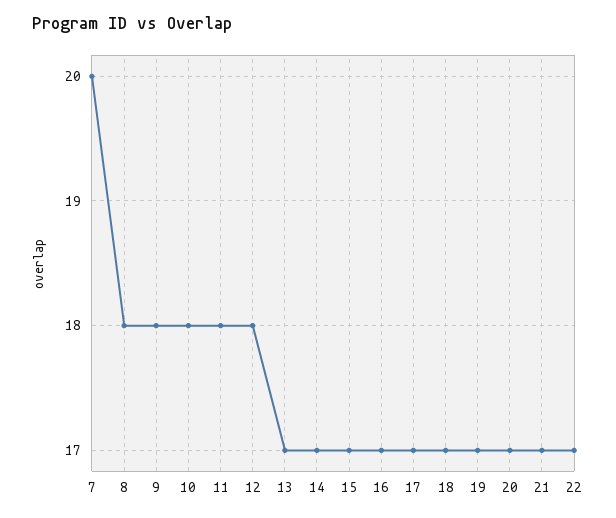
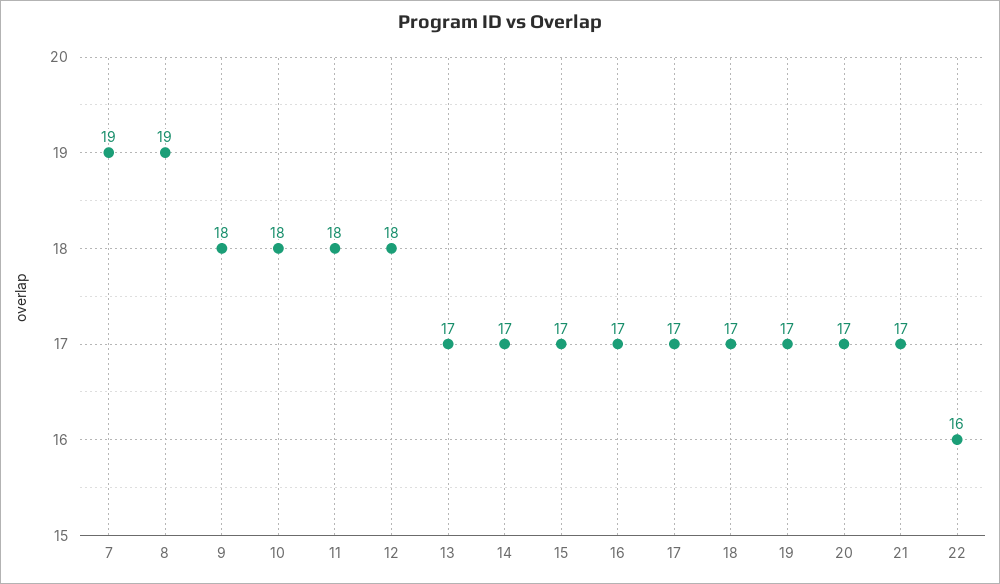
  {
-   "7": 20,
+   "7": 19,
-   "8": 18,
+   "8": 19,
    "9": 18,
    "10": 18,
    "11": 18,
    "12": 18,
    "13": 17,
    "14": 17,
    "15": 17,
    "16": 17,
    "17": 17,
    "18": 17,
    "19": 17,
    "20": 17,
    "21": 17,
-   "22": 17
+   "22": 16
  }

